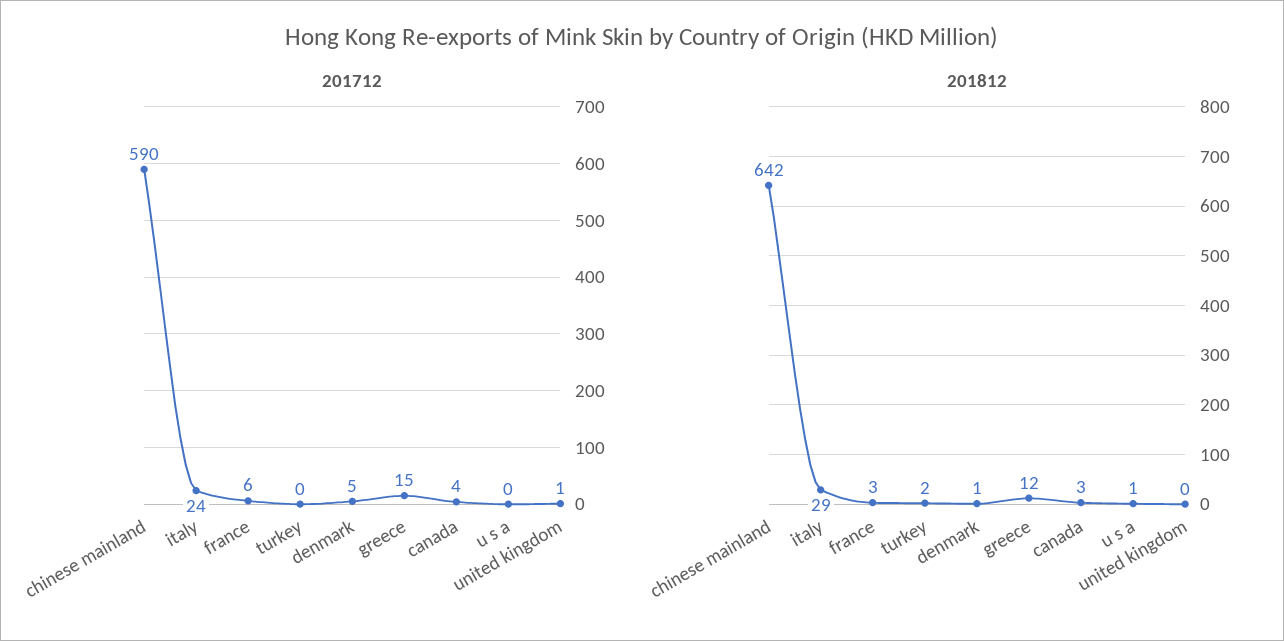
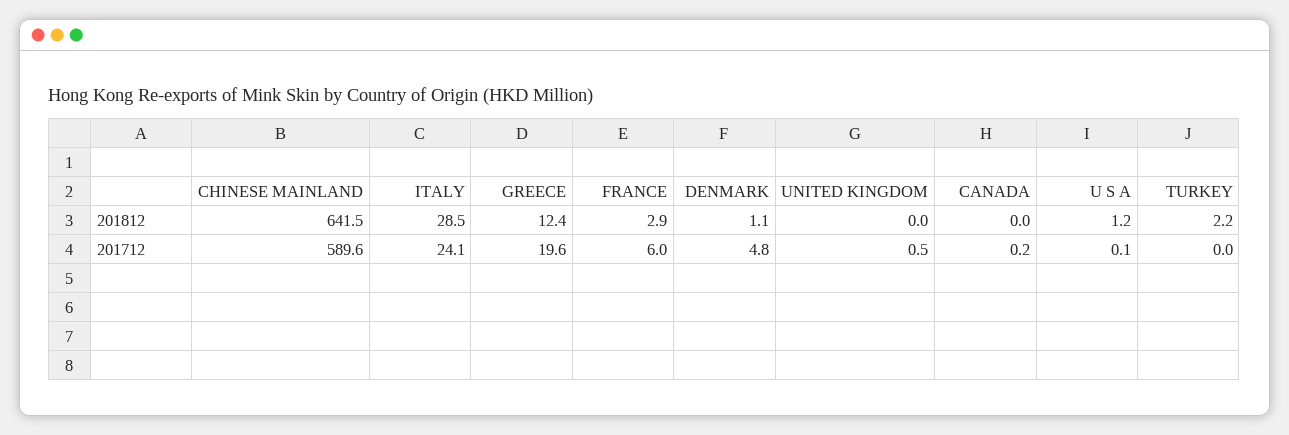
  {
    "201712": {
      "chinese mainland": 589.6,
      "italy": 24.1,
      "france": 6,
      "turkey": 0,
      "denmark": 4.8,
-     "greece": 15,
+     "greece": 19.6,
-     "canada": 4,
+     "canada": 0.2,
      "u s a": 0.1,
      "united kingdom": 0.5
    },
    "201812": {
      "chinese mainland": 641.5,
      "italy": 28.5,
      "france": 2.9,
      "turkey": 2.2,
      "denmark": 1.1,
      "greece": 12.4,
-     "canada": 3,
+     "canada": 0,
      "u s a": 1.2,
      "united kingdom": 0
    }
  }

